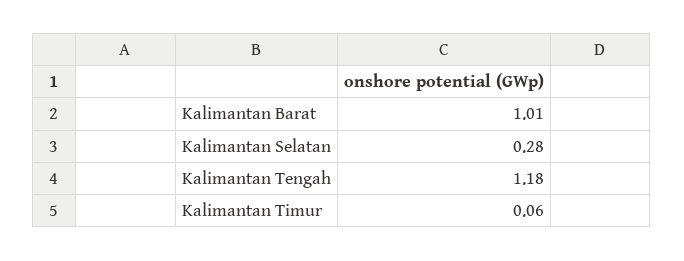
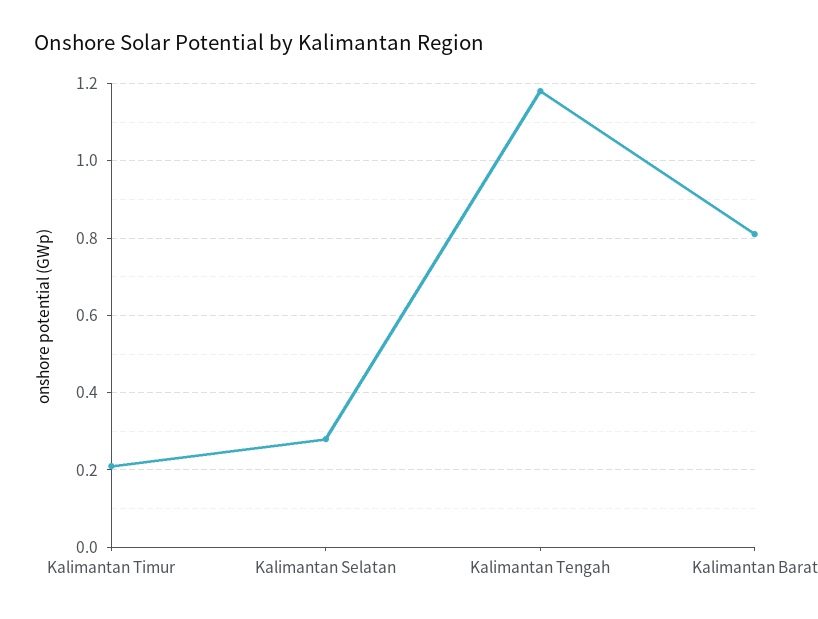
  {
-   "Kalimantan Barat": 1.01,
+   "Kalimantan Barat": 0.8,
    "Kalimantan Selatan": 0.28,
    "Kalimantan Tengah": 1.18,
-   "Kalimantan Timur": 0.06
+   "Kalimantan Timur": 0.2
  }

